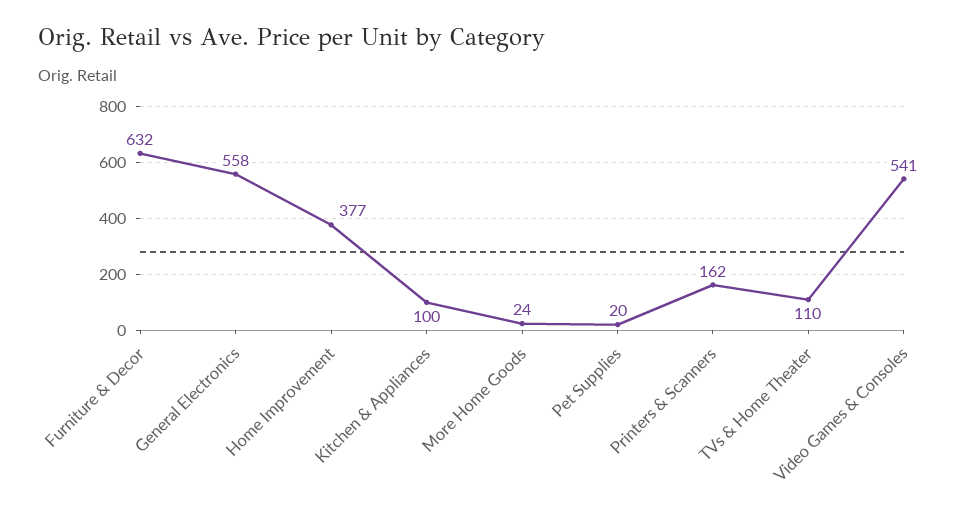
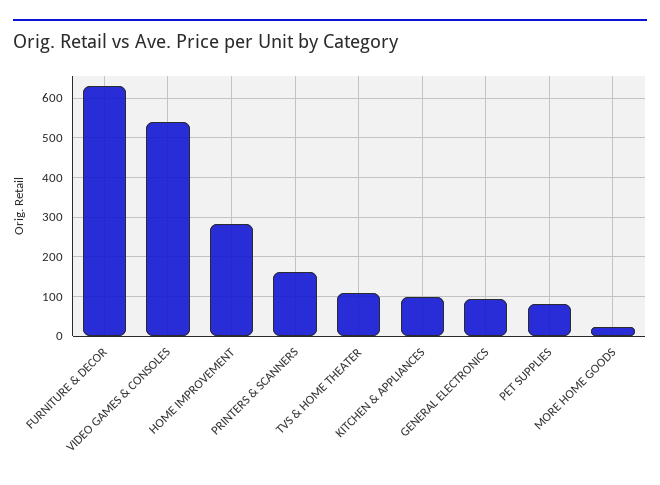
  {
    "Furniture & Decor": 632,
-   "General Electronics": 558,
+   "General Electronics": 100,
-   "Home Improvement": 377,
+   "Home Improvement": 280,
    "Kitchen & Appliances": 100,
    "More Home Goods": 24,
-   "Pet Supplies": 20,
+   "Pet Supplies": 80,
    "Printers & Scanners": 162,
    "TVs & Home Theater": 110,
    "Video Games & Consoles": 541
  }

